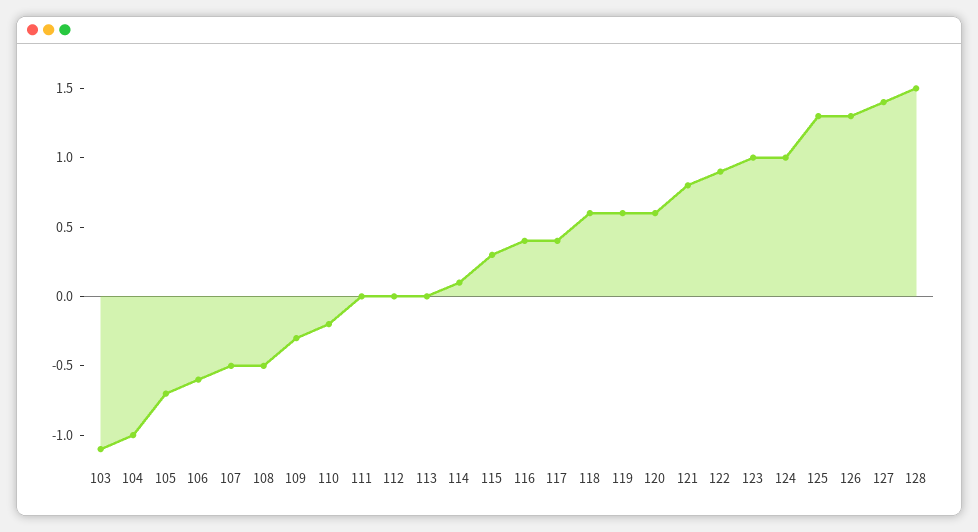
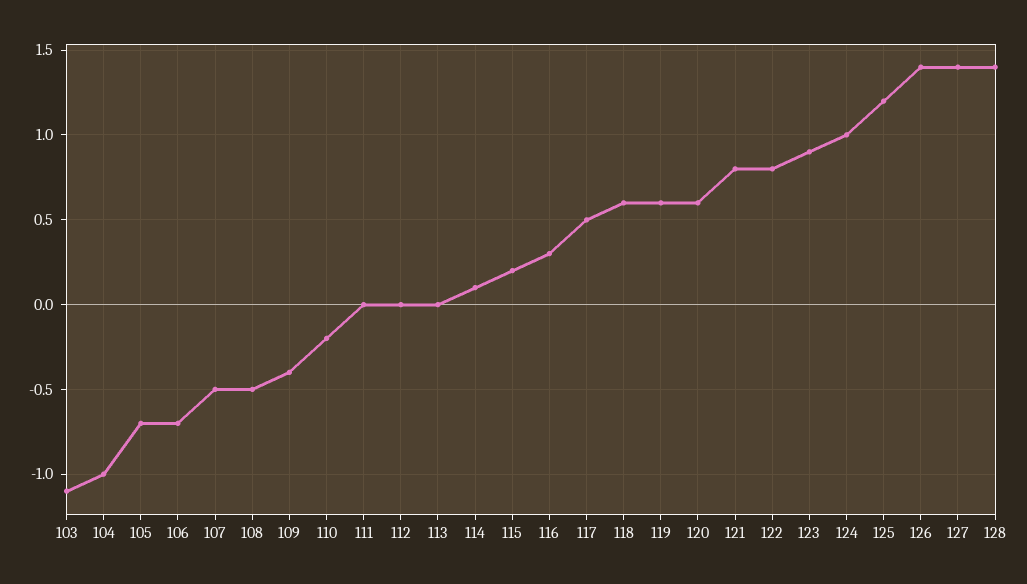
  {
    "103": -1.1,
    "104": -1,
    "105": -0.7,
-   "106": -0.6,
+   "106": -0.7,
    "107": -0.5,
    "108": -0.5,
-   "109": -0.3,
+   "109": -0.4,
    "110": -0.2,
    "111": 0,
    "112": 0,
    "113": 0,
    "114": 0.1,
-   "115": 0.3,
+   "115": 0.2,
-   "116": 0.4,
+   "116": 0.3,
-   "117": 0.4,
+   "117": 0.5,
    "118": 0.6,
    "119": 0.6,
    "120": 0.6,
    "121": 0.8,
-   "122": 0.9,
+   "122": 0.8,
-   "123": 1,
+   "123": 0.9,
    "124": 1,
-   "125": 1.3,
+   "125": 1.2,
-   "126": 1.3,
+   "126": 1.4,
    "127": 1.4,
-   "128": 1.5
+   "128": 1.4
  }

